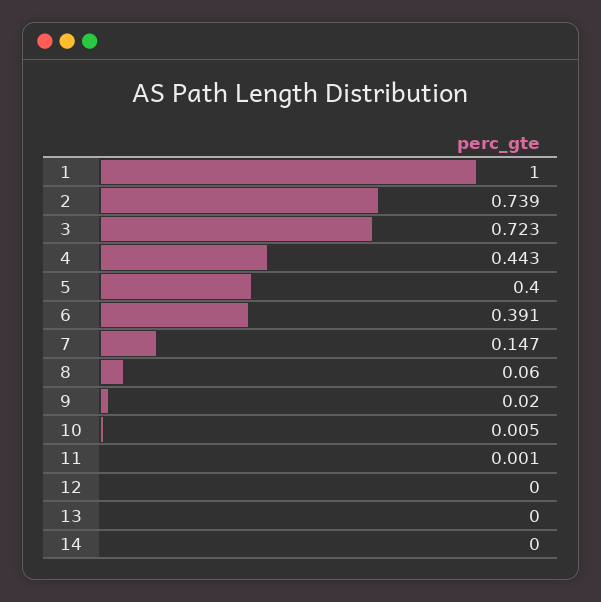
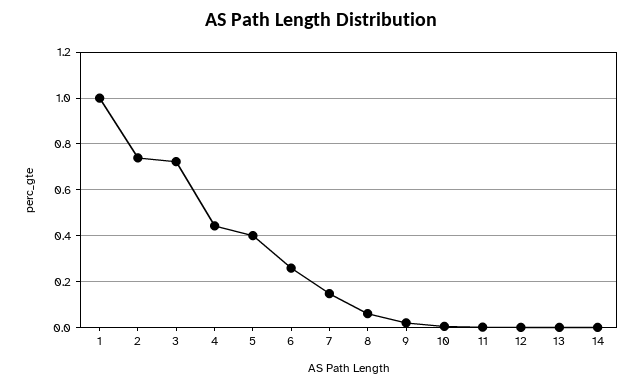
  {
    "1": 1,
    "2": 0.739,
    "3": 0.723,
    "4": 0.443,
    "5": 0.4,
-   "6": 0.391,
+   "6": 0.25,
    "7": 0.147,
    "8": 0.06,
    "9": 0.02,
    "10": 0.005,
    "11": 0.001,
    "12": 0,
    "13": 0,
    "14": 0
  }

